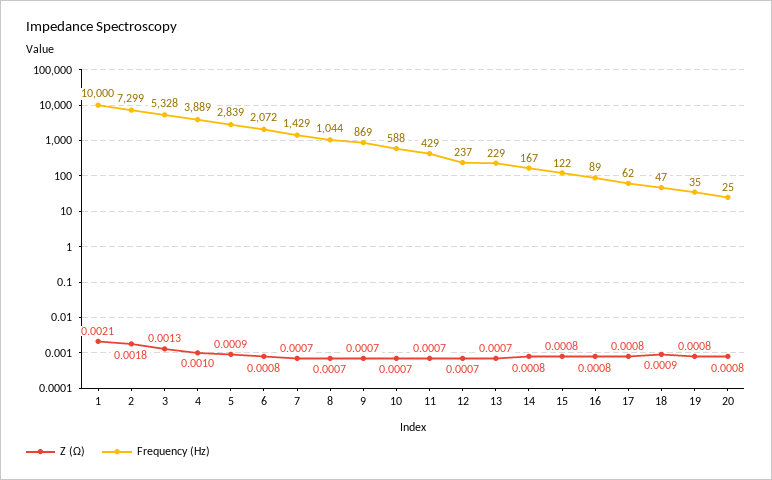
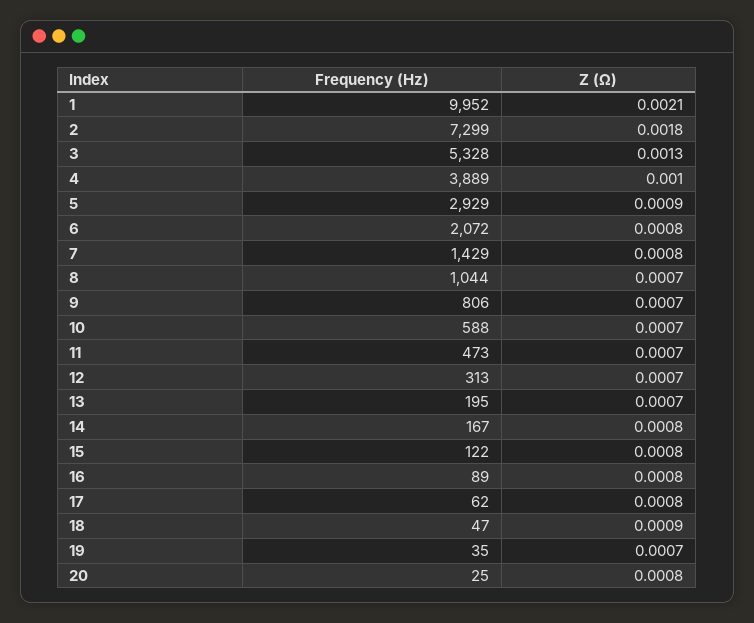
  {
    "Z (Ω)": {
      "1": 0.0021,
      "2": 0.0018,
      "3": 0.0013,
      "4": 0.001,
      "5": 0.0009,
      "6": 0.0008,
-     "7": 0.0007,
+     "7": 0.0008,
      "8": 0.0007,
      "9": 0.0007,
      "10": 0.0007,
      "11": 0.0007,
      "12": 0.0007,
      "13": 0.0007,
      "14": 0.0008,
      "15": 0.0008,
      "16": 0.0008,
      "17": 0.0008,
      "18": 0.0009,
-     "19": 0.0008,
+     "19": 0.0007,
      "20": 0.0008
    },
    "Frequency (Hz)": {
-     "1": 10000,
+     "1": 9952,
      "2": 7299,
      "3": 5328,
      "4": 3889,
-     "5": 2839,
+     "5": 2929,
      "6": 2072,
      "7": 1429,
      "8": 1044,
-     "9": 869,
+     "9": 806,
      "10": 588,
-     "11": 429,
+     "11": 473,
-     "12": 237,
+     "12": 313,
-     "13": 229,
+     "13": 195,
      "14": 167,
      "15": 122,
      "16": 89,
      "17": 62,
      "18": 47,
      "19": 35,
      "20": 25
    }
  }

